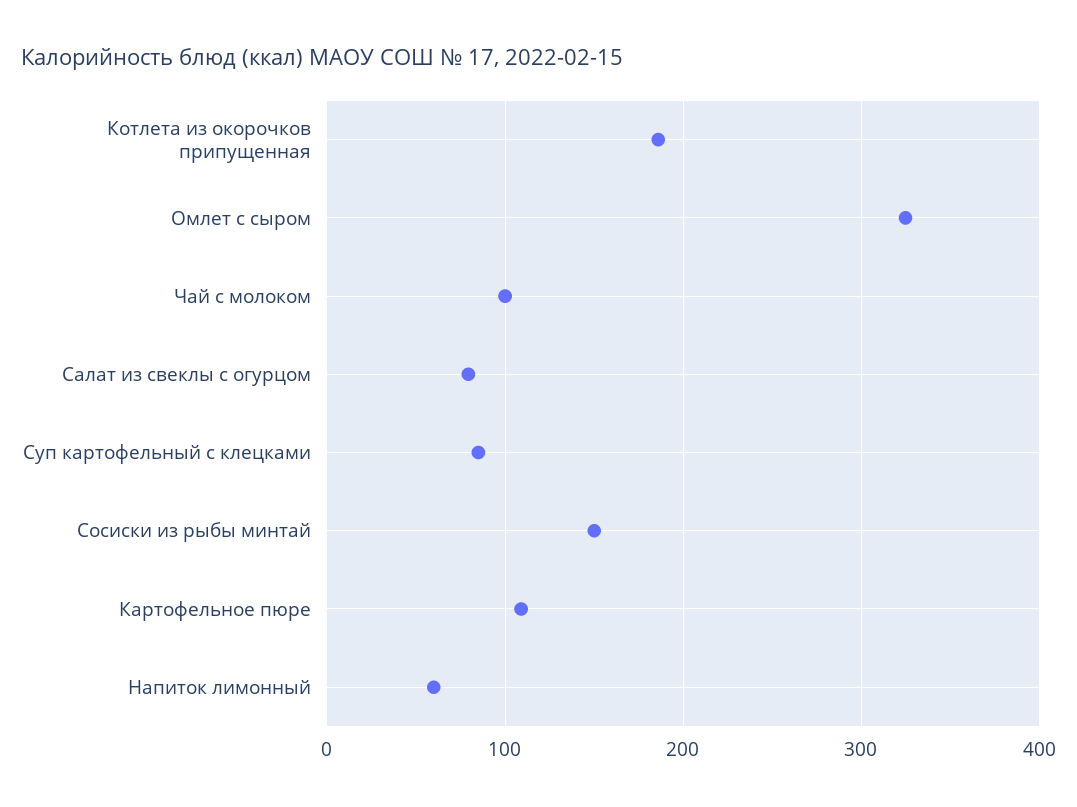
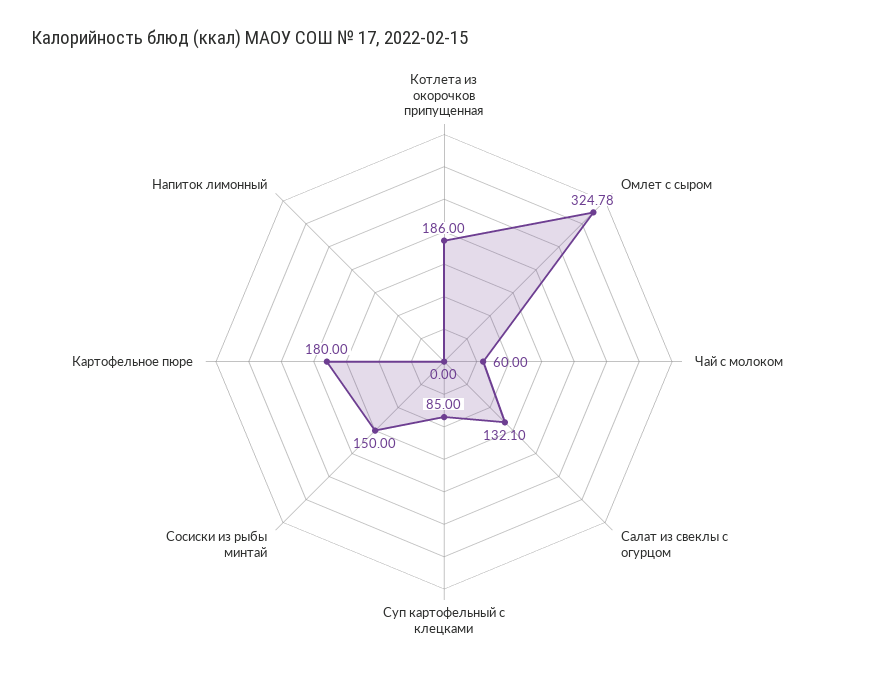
  {
    "Котлета из окорочков припущенная": 186,
    "Омлет с сыром": 324.78,
-   "Чай с молоком": 100,
+   "Чай с молоком": 60,
-   "Салат из свеклы с огурцом": 80,
+   "Салат из свеклы с огурцом": 132.1,
    "Суп картофельный с клецками": 85,
    "Сосиски из рыбы минтай": 150,
-   "Картофельное пюре": 110,
+   "Картофельное пюре": 180,
-   "Напиток лимонный": 60
+   "Напиток лимонный": 0
  }

